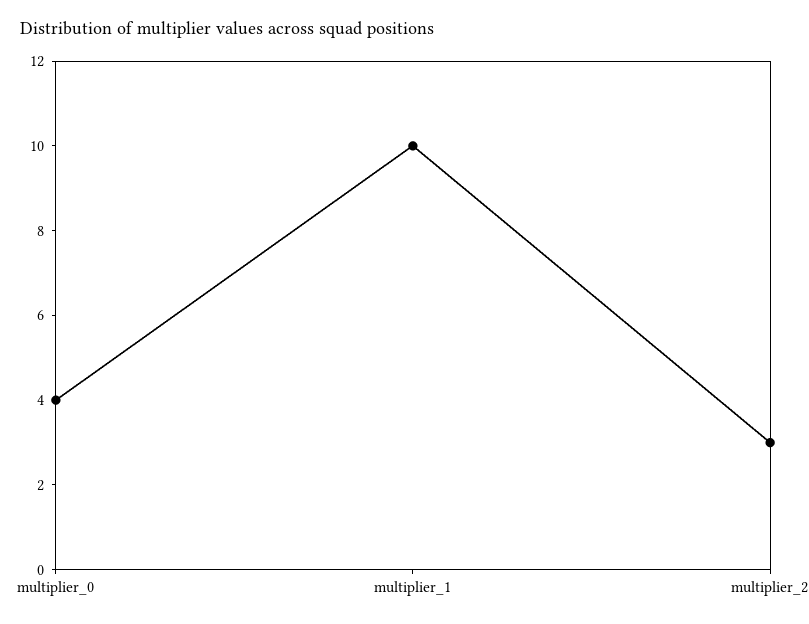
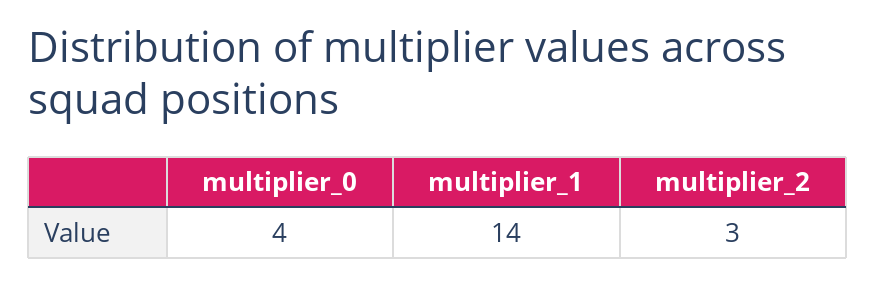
  {
    "multiplier_0": 4,
-   "multiplier_1": 10,
+   "multiplier_1": 14,
    "multiplier_2": 3
  }

